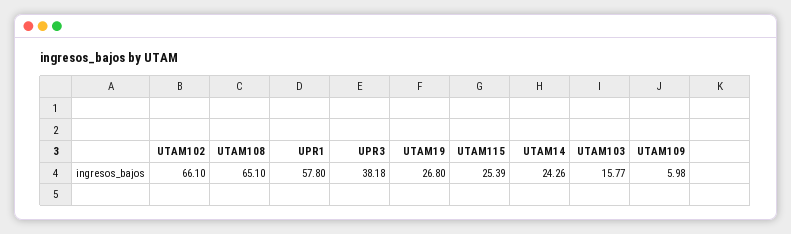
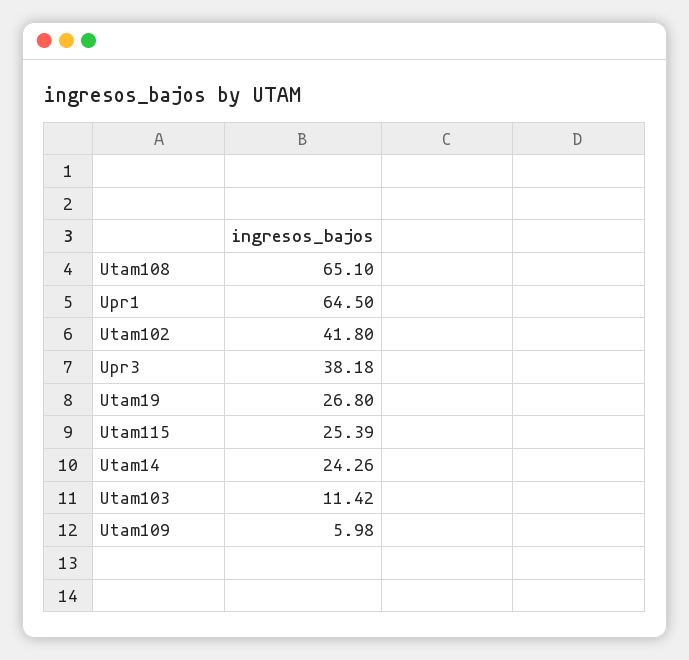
  {
-   "UTAM102": 66.1,
+   "UTAM102": 41.8,
    "UTAM108": 65.1,
-   "UPR1": 57.8,
+   "UPR1": 64.5,
    "UPR3": 38.18,
    "UTAM19": 26.8,
    "UTAM115": 25.39,
    "UTAM14": 24.26,
-   "UTAM103": 15.77,
+   "UTAM103": 11.42,
    "UTAM109": 5.98
  }

